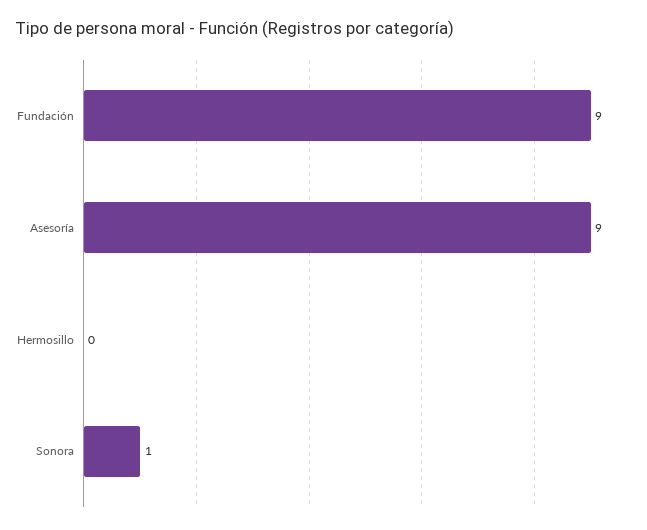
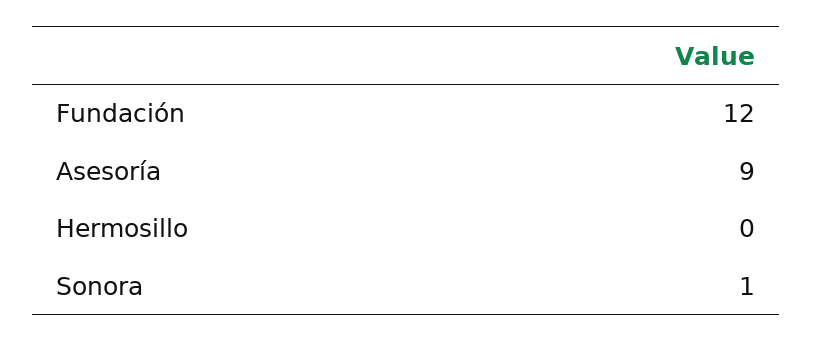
  {
-   "Fundación": 9,
+   "Fundación": 12,
    "Asesoría": 9,
    "Hermosillo": 0,
    "Sonora": 1
  }

